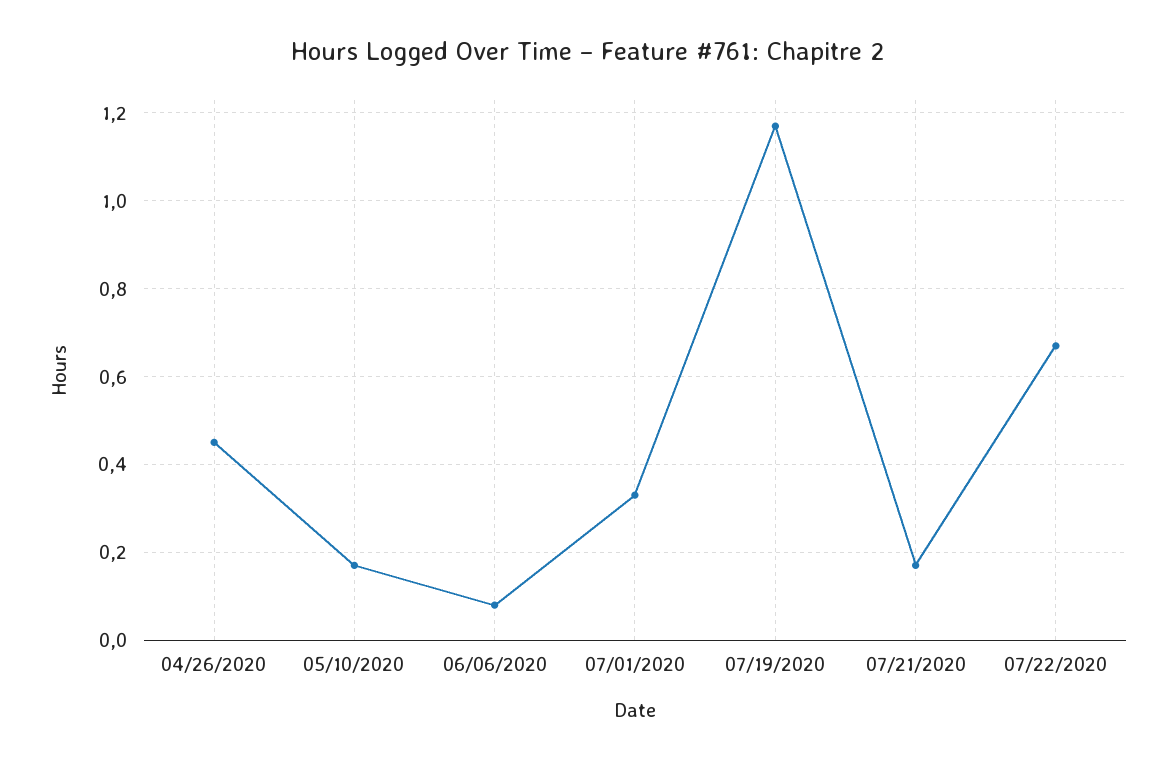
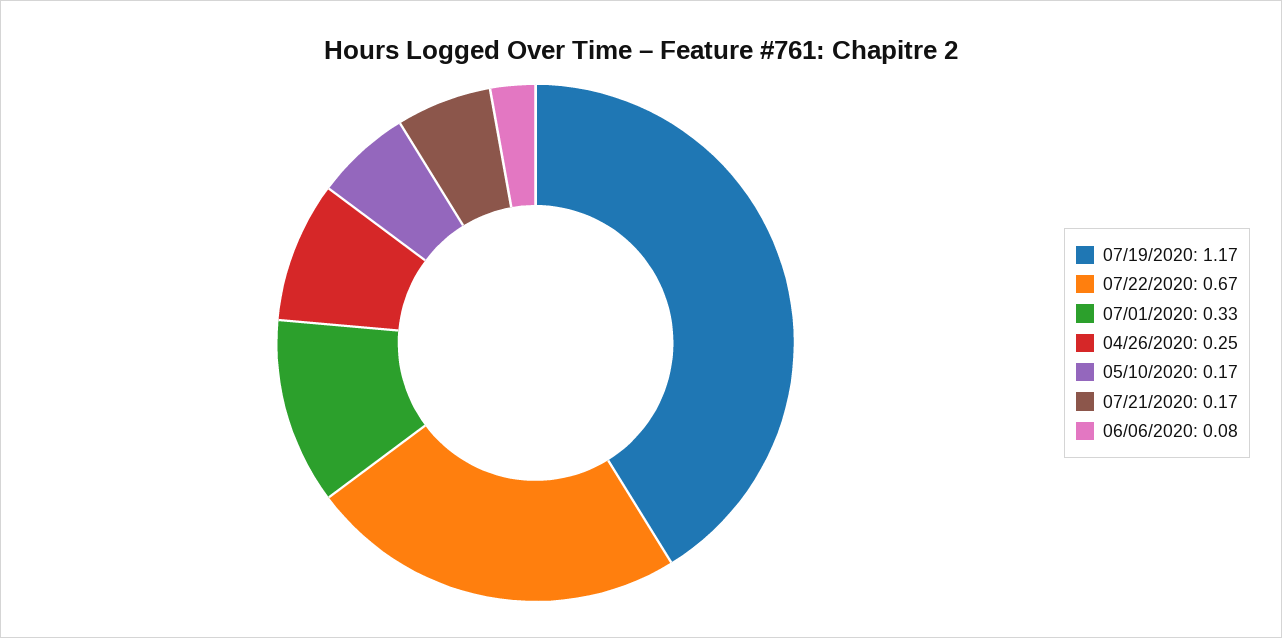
  {
-   "04/26/2020": 0.45,
+   "04/26/2020": 0.25,
    "05/10/2020": 0.17,
    "06/06/2020": 0.08,
    "07/01/2020": 0.33,
    "07/19/2020": 1.17,
    "07/21/2020": 0.17,
    "07/22/2020": 0.67
  }

